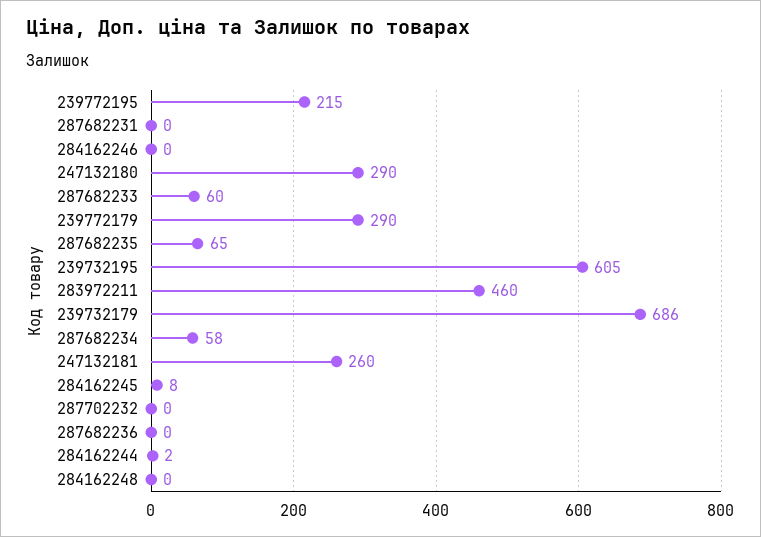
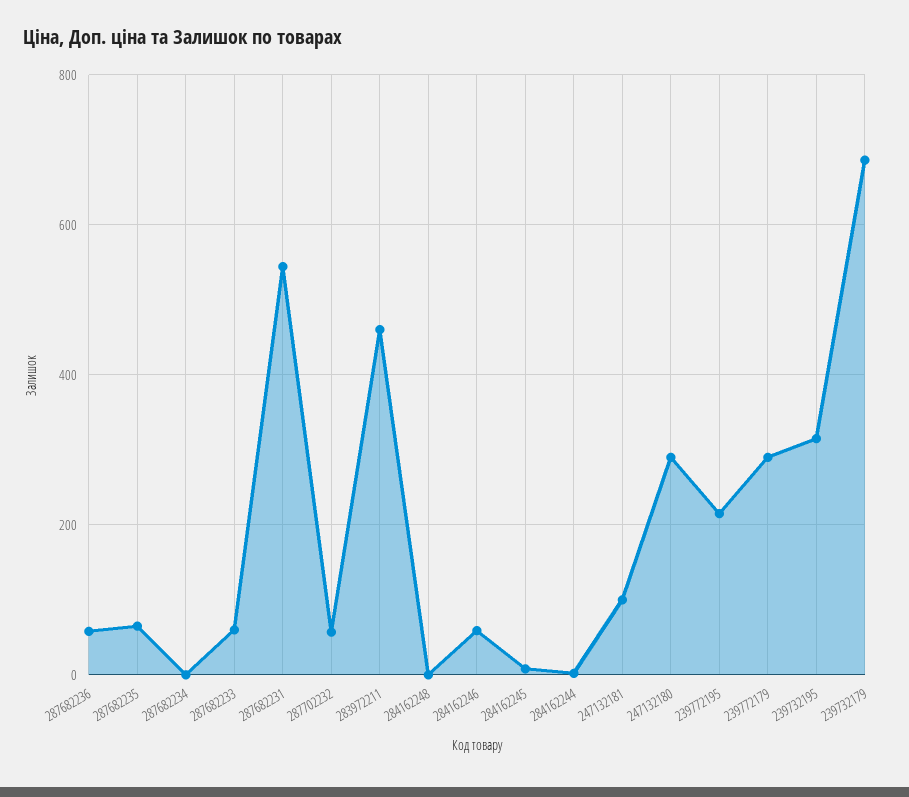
  {
    "239772195": 215,
-   "287682231": 0,
+   "287682231": 540,
-   "284162246": 0,
+   "284162246": 60,
    "247132180": 290,
    "287682233": 60,
    "239772179": 290,
    "287682235": 65,
-   "239732195": 605,
+   "239732195": 320,
    "283972211": 460,
    "239732179": 686,
-   "287682234": 58,
+   "287682234": 0,
-   "247132181": 260,
+   "247132181": 100,
    "284162245": 8,
-   "287702232": 0,
+   "287702232": 60,
-   "287682236": 0,
+   "287682236": 60,
    "284162244": 2,
    "284162248": 0
  }

